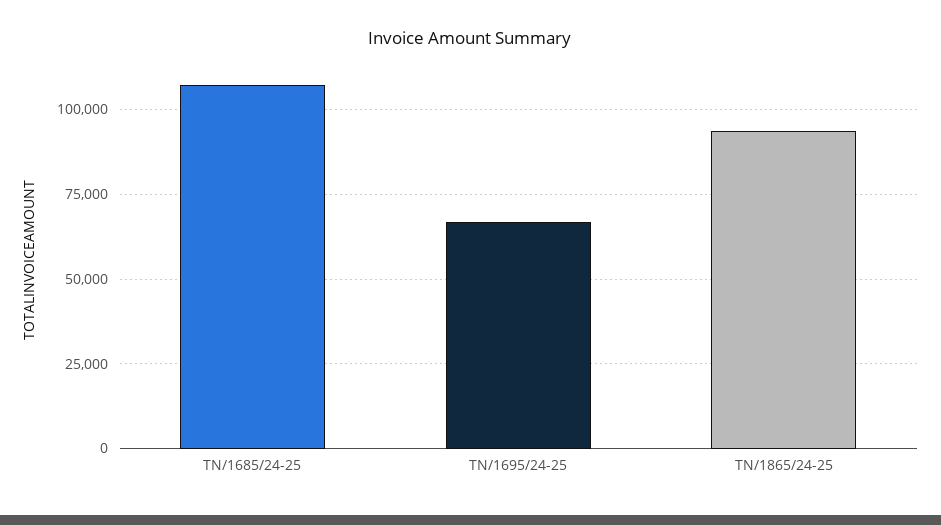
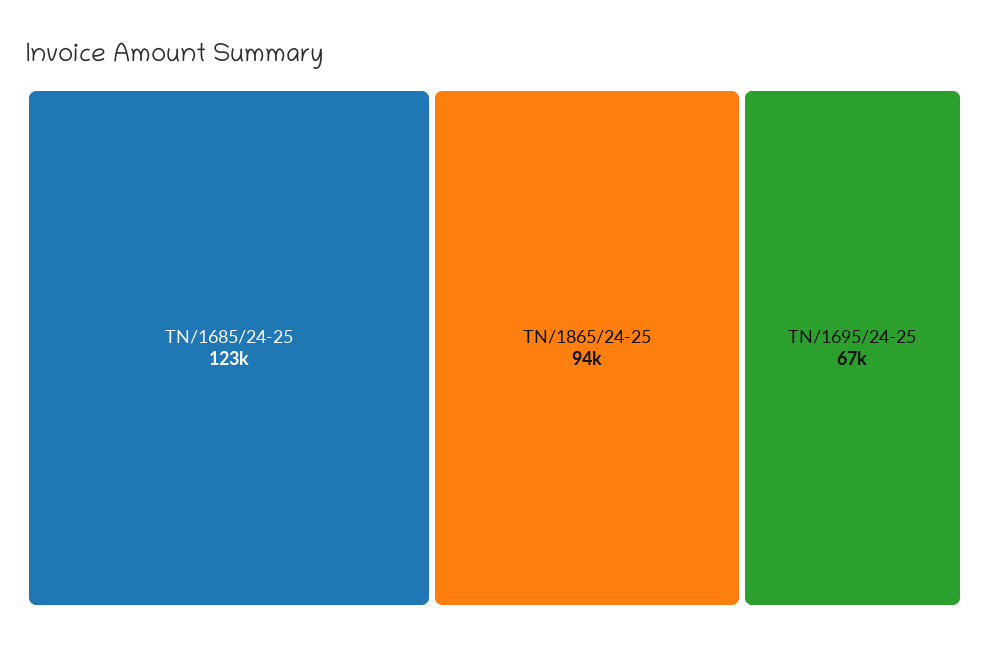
  {
-   "TN/1685/24-25": 107500,
+   "TN/1685/24-25": 123000,
    "TN/1695/24-25": 67000,
    "TN/1865/24-25": 94000
  }

